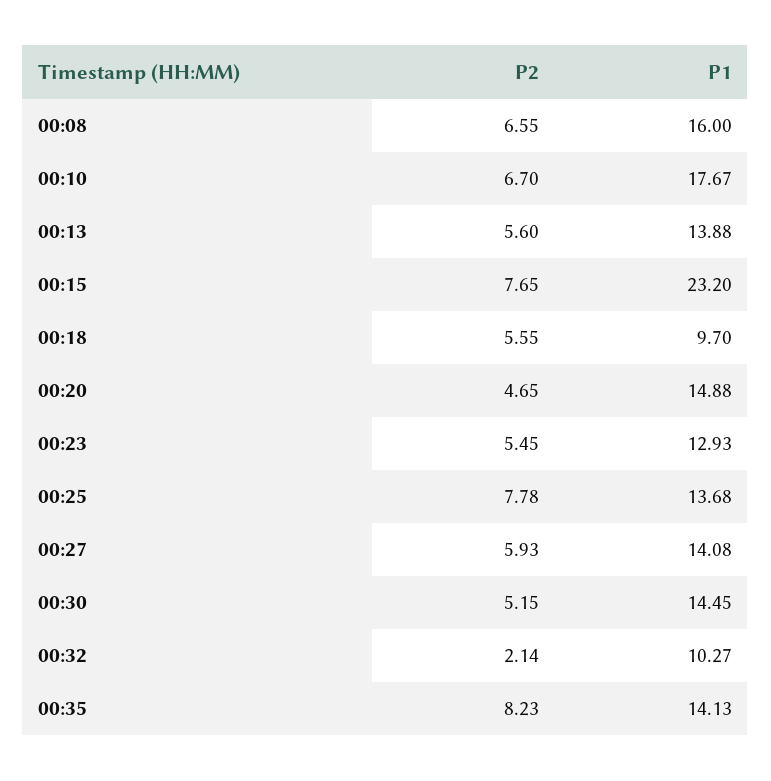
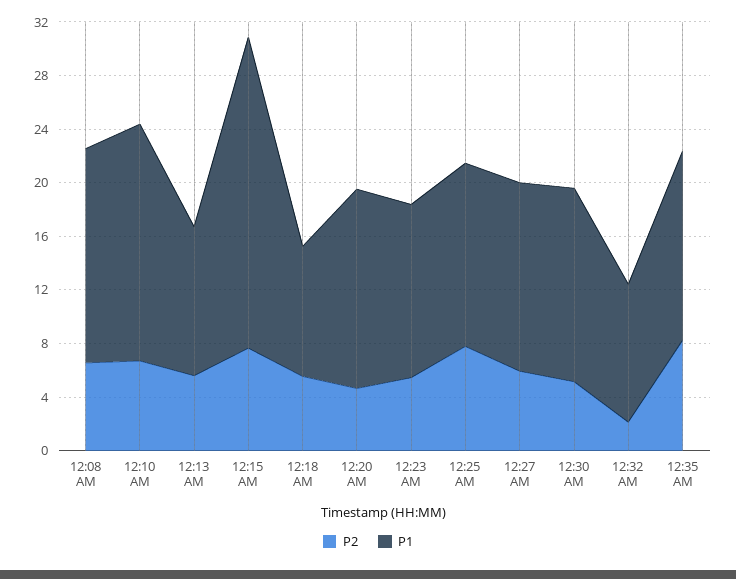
  {
    "P2": {
      "00:08": 6.55,
      "00:10": 6.7,
      "00:13": 5.6,
      "00:15": 7.65,
      "00:18": 5.55,
      "00:20": 4.65,
      "00:23": 5.45,
      "00:25": 7.78,
      "00:27": 5.93,
      "00:30": 5.15,
      "00:32": 2.14,
      "00:35": 8.23
    },
    "P1": {
      "00:08": 16,
      "00:10": 17.67,
-     "00:13": 13.88,
+     "00:13": 11,
      "00:15": 23.2,
      "00:18": 9.7,
      "00:20": 14.88,
      "00:23": 12.93,
      "00:25": 13.68,
      "00:27": 14.08,
      "00:30": 14.45,
      "00:32": 10.27,
      "00:35": 14.13
    }
  }

